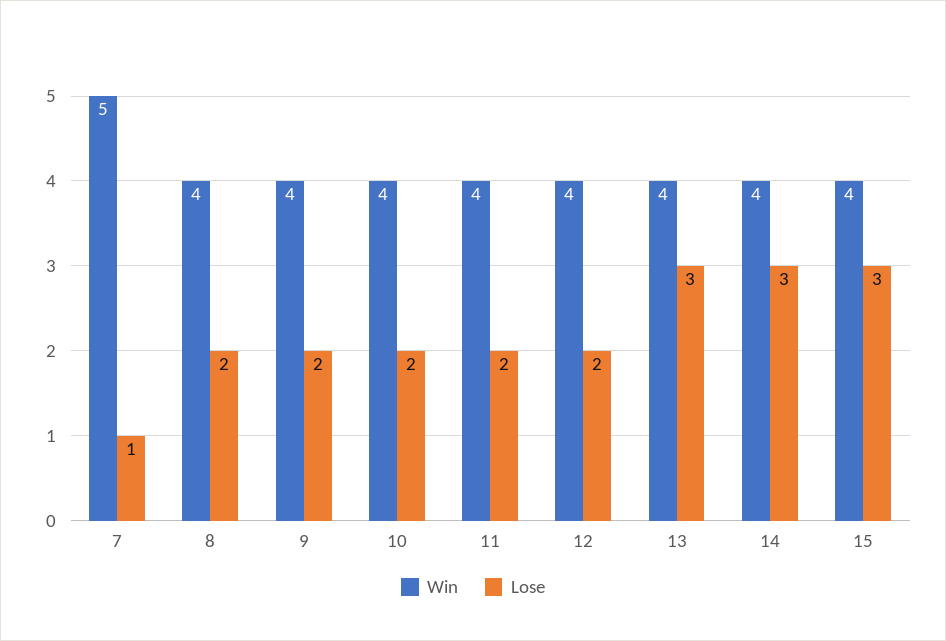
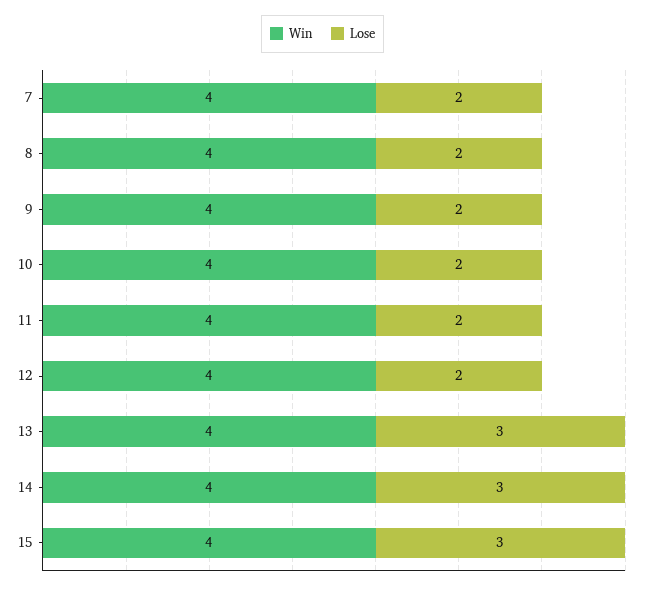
  {
    "Win": {
-     "7": 5,
+     "7": 4,
      "8": 4,
      "9": 4,
      "10": 4,
      "11": 4,
      "12": 4,
      "13": 4,
      "14": 4,
      "15": 4
    },
    "Lose": {
-     "7": 1,
+     "7": 2,
      "8": 2,
      "9": 2,
      "10": 2,
      "11": 2,
      "12": 2,
      "13": 3,
      "14": 3,
      "15": 3
    }
  }

